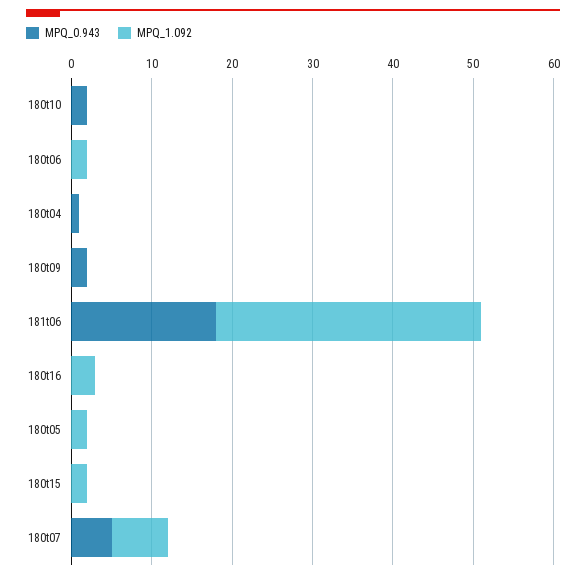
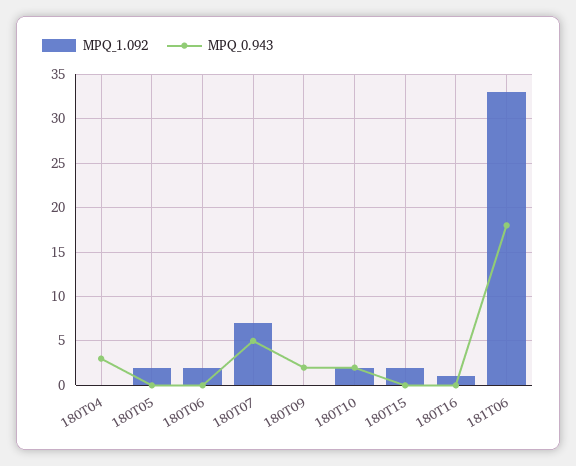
  {
    "MPQ_0.943": {
      "180t10": 2,
      "180t06": 0,
-     "180t04": 1,
+     "180t04": 3,
      "180t09": 2,
      "181t06": 18,
      "180t16": 0,
      "180t05": 0,
      "180t15": 0,
      "180t07": 5
    },
    "MPQ_1.092": {
-     "180t10": 0,
+     "180t10": 2,
      "180t06": 2,
      "180t04": 0,
      "180t09": 0,
      "181t06": 33,
-     "180t16": 3,
+     "180t16": 1,
      "180t05": 2,
      "180t15": 2,
      "180t07": 7
    }
  }

